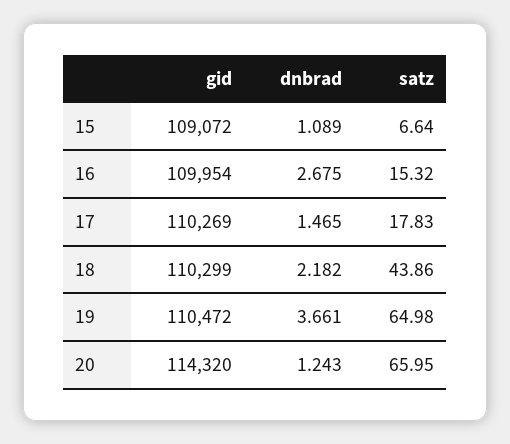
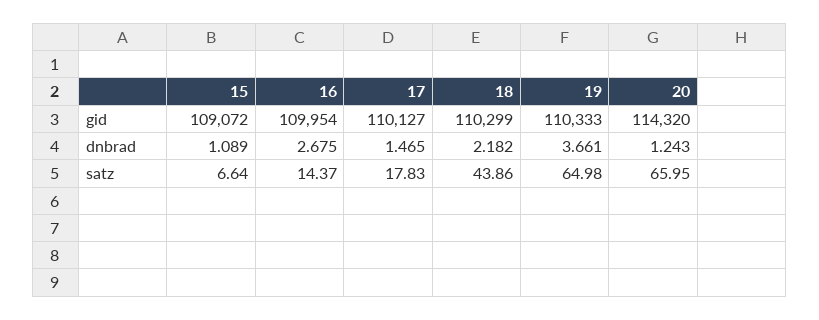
  {
    "gid": {
      "15": 109072,
      "16": 109954,
-     "17": 110269,
+     "17": 110127,
      "18": 110299,
-     "19": 110472,
+     "19": 110333,
      "20": 114320
    },
    "dnbrad": {
      "15": 1.089,
      "16": 2.675,
      "17": 1.465,
      "18": 2.182,
      "19": 3.661,
      "20": 1.243
    },
    "satz": {
      "15": 6.64,
-     "16": 15.32,
+     "16": 14.37,
      "17": 17.83,
      "18": 43.86,
      "19": 64.98,
      "20": 65.95
    }
  }

